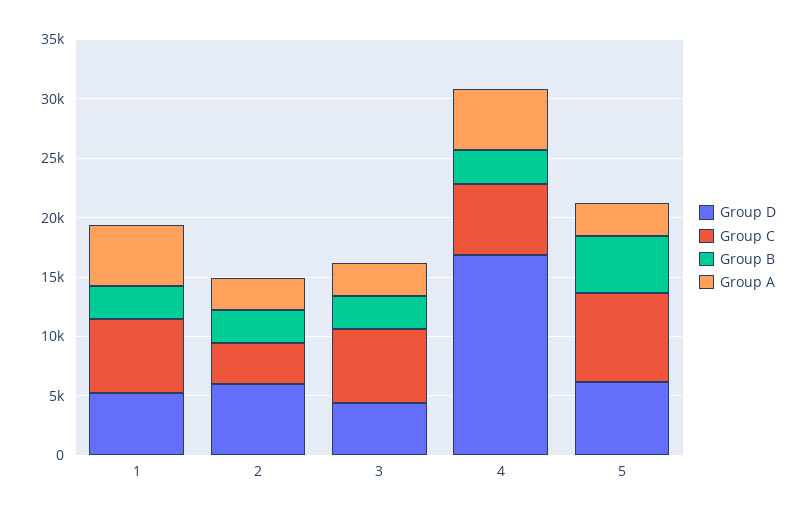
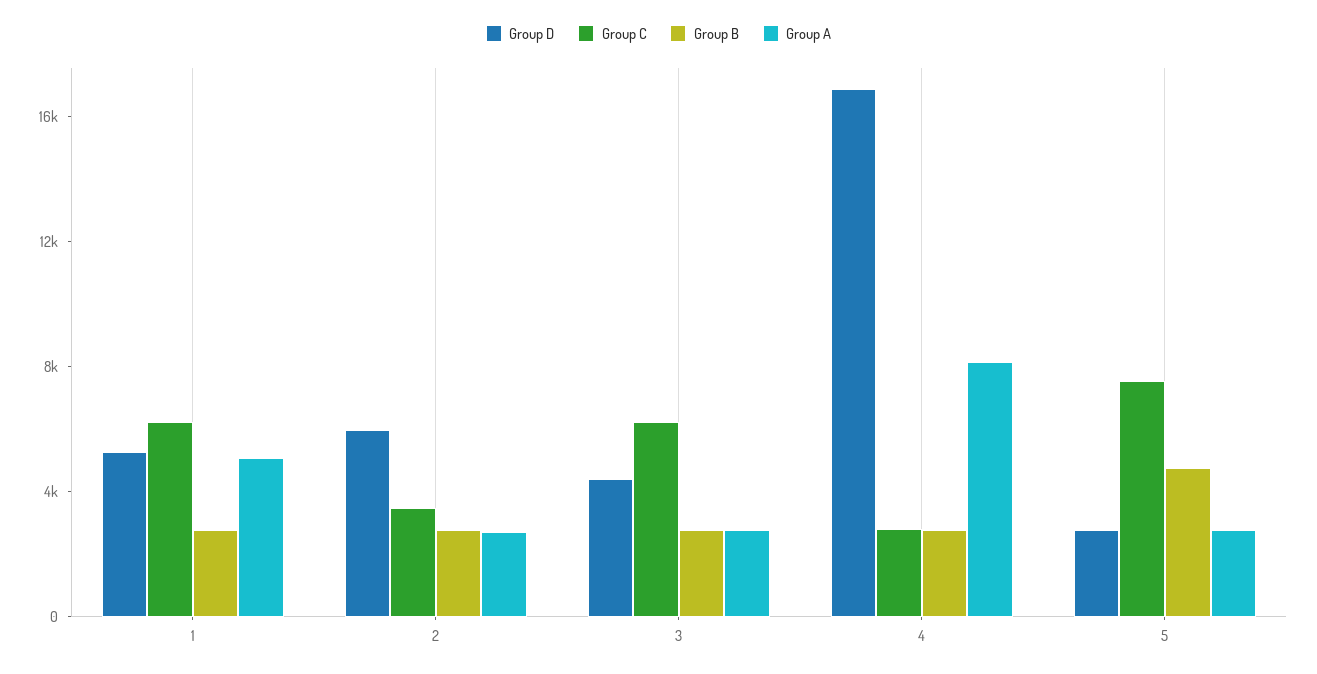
  {
    "Group D": {
      "1": 5000,
      "2": 6000,
      "3": 4000,
      "4": 17000,
-     "5": 6000
+     "5": 3000
    },
    "Group C": {
      "1": 6000,
      "2": 3000,
      "3": 6000,
-     "4": 6000,
+     "4": 3000,
      "5": 8000
    },
    "Group B": {
      "1": 3000,
      "2": 3000,
      "3": 3000,
      "4": 3000,
      "5": 5000
    },
    "Group A": {
      "1": 5000,
      "2": 3000,
      "3": 3000,
-     "4": 5000,
+     "4": 8000,
      "5": 3000
    }
  }

